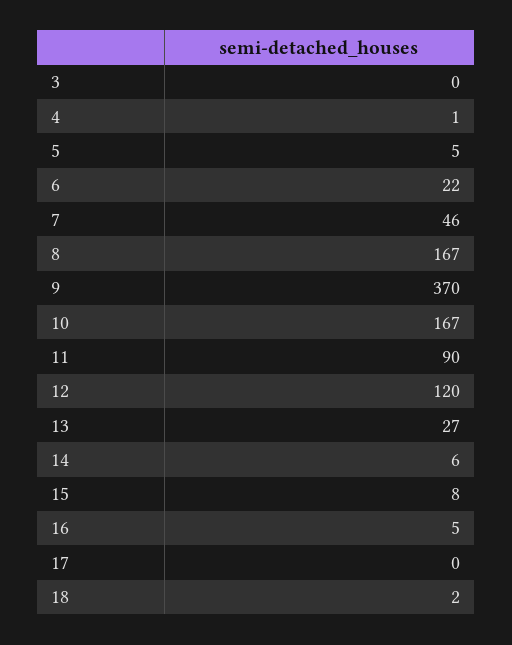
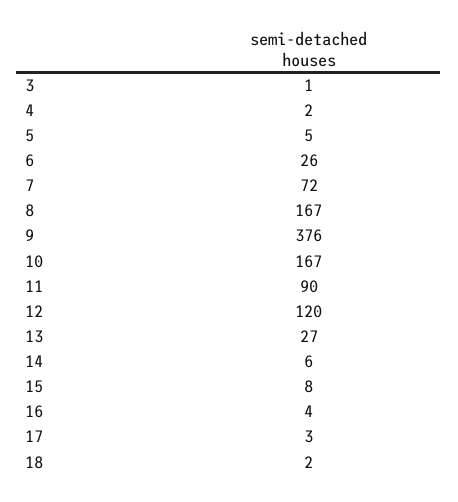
  {
-   "3": 0,
+   "3": 1,
-   "4": 1,
+   "4": 2,
    "5": 5,
-   "6": 22,
+   "6": 26,
-   "7": 46,
+   "7": 72,
    "8": 167,
-   "9": 370,
+   "9": 376,
    "10": 167,
    "11": 90,
    "12": 120,
    "13": 27,
    "14": 6,
    "15": 8,
-   "16": 5,
+   "16": 4,
-   "17": 0,
+   "17": 3,
    "18": 2
  }

